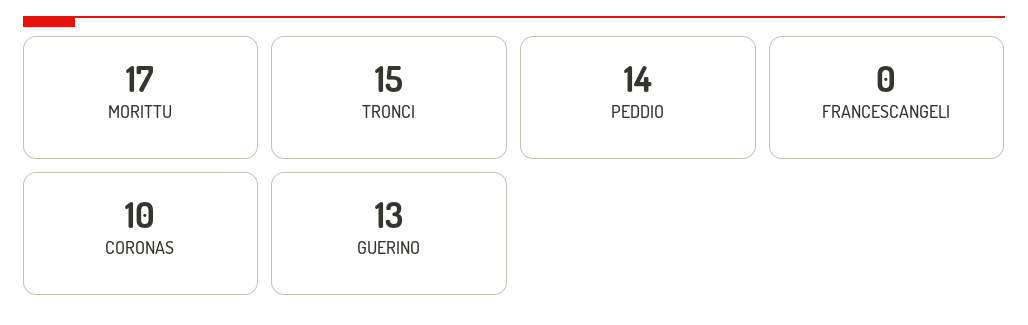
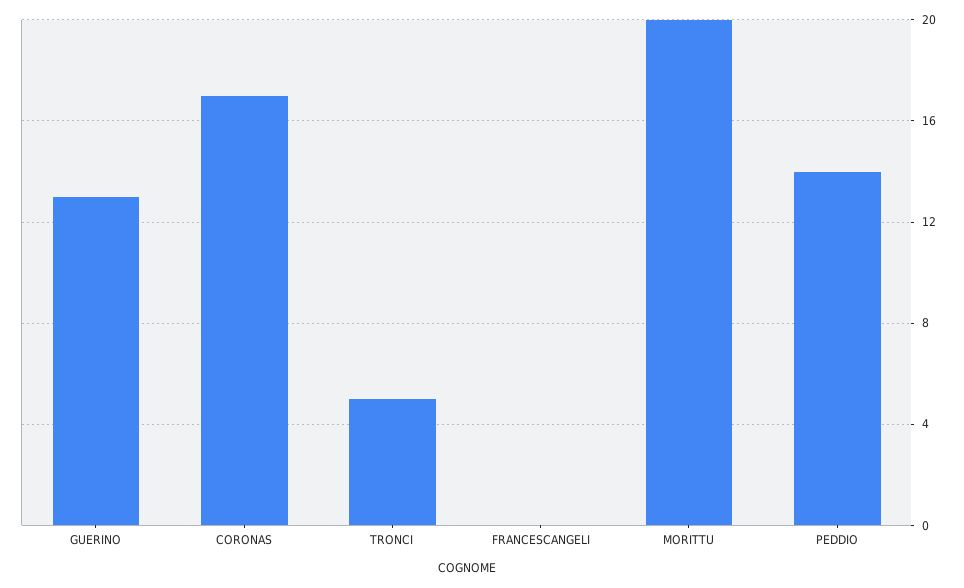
  {
-   "MORITTU": 17,
+   "MORITTU": 20,
-   "TRONCI": 15,
+   "TRONCI": 5,
    "PEDDIO": 14,
    "FRANCESCANGELI": 0,
-   "CORONAS": 10,
+   "CORONAS": 17,
    "GUERINO": 13
  }

